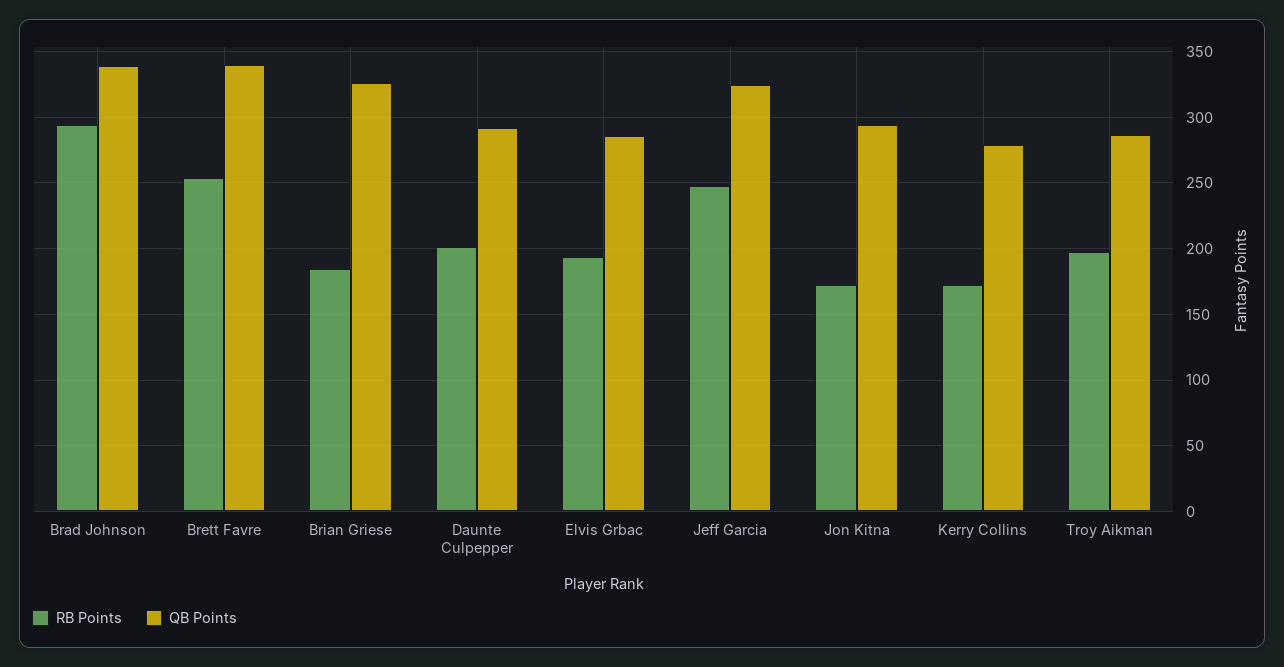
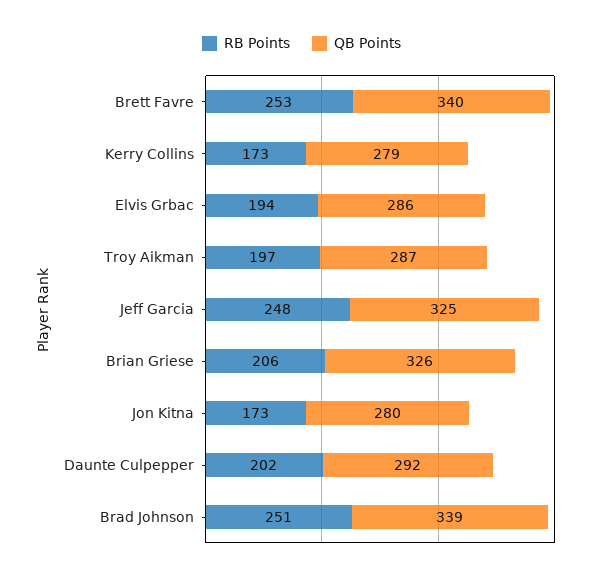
  {
    "RB Points": {
-     "Brad Johnson": 295,
+     "Brad Johnson": 251,
      "Brett Favre": 253,
-     "Brian Griese": 185,
+     "Brian Griese": 206,
      "Daunte Culpepper": 202,
      "Elvis Grbac": 194,
      "Jeff Garcia": 248,
      "Jon Kitna": 173,
      "Kerry Collins": 173,
      "Troy Aikman": 197
    },
    "QB Points": {
      "Brad Johnson": 339,
      "Brett Favre": 340,
      "Brian Griese": 326,
      "Daunte Culpepper": 292,
      "Elvis Grbac": 286,
      "Jeff Garcia": 325,
-     "Jon Kitna": 295,
+     "Jon Kitna": 280,
      "Kerry Collins": 279,
      "Troy Aikman": 287
    }
  }

